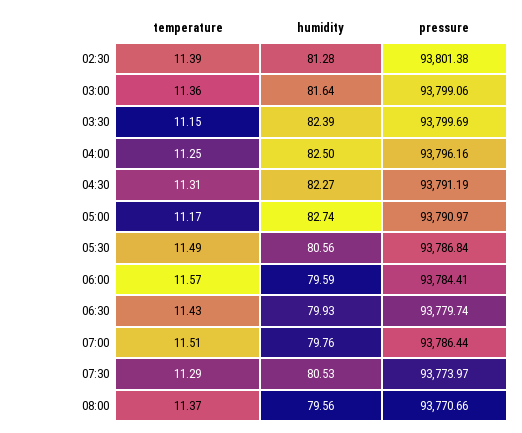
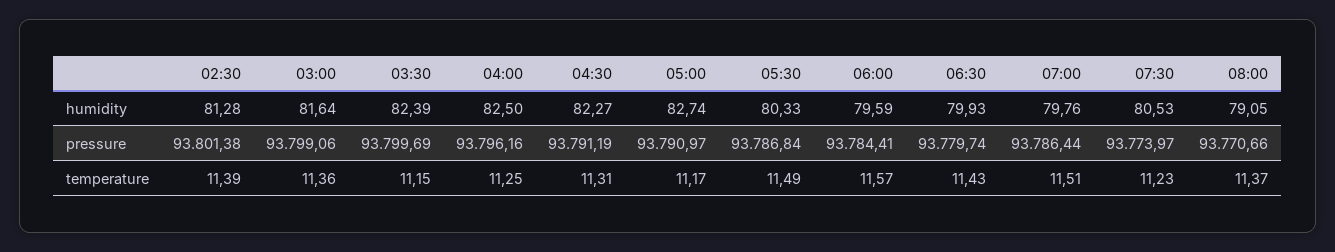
  {
    "temperature": {
      "02:30": 11.39,
      "03:00": 11.36,
      "03:30": 11.15,
      "04:00": 11.25,
      "04:30": 11.31,
      "05:00": 11.17,
      "05:30": 11.49,
      "06:00": 11.57,
      "06:30": 11.43,
      "07:00": 11.51,
-     "07:30": 11.29,
+     "07:30": 11.23,
      "08:00": 11.37
    },
    "humidity": {
      "02:30": 81.28,
      "03:00": 81.64,
      "03:30": 82.39,
      "04:00": 82.5,
      "04:30": 82.27,
      "05:00": 82.74,
-     "05:30": 80.56,
+     "05:30": 80.33,
      "06:00": 79.59,
      "06:30": 79.93,
      "07:00": 79.76,
      "07:30": 80.53,
-     "08:00": 79.56
+     "08:00": 79.05
    },
    "pressure": {
      "02:30": 93801.38,
      "03:00": 93799.06,
      "03:30": 93799.69,
      "04:00": 93796.16,
      "04:30": 93791.19,
      "05:00": 93790.97,
      "05:30": 93786.84,
      "06:00": 93784.41,
      "06:30": 93779.74,
      "07:00": 93786.44,
      "07:30": 93773.97,
      "08:00": 93770.66
    }
  }

